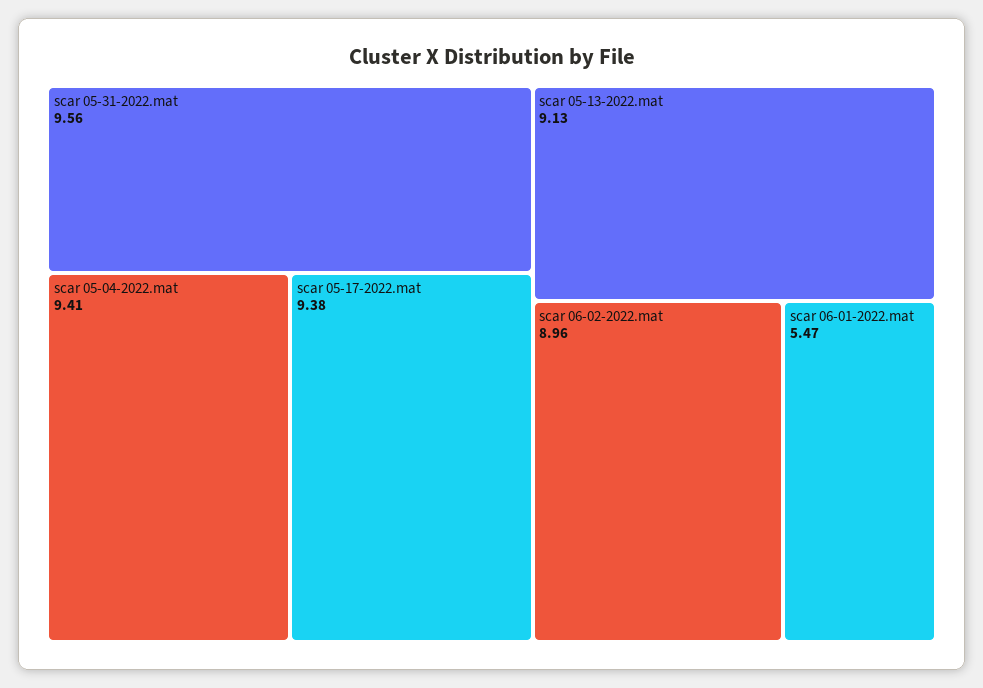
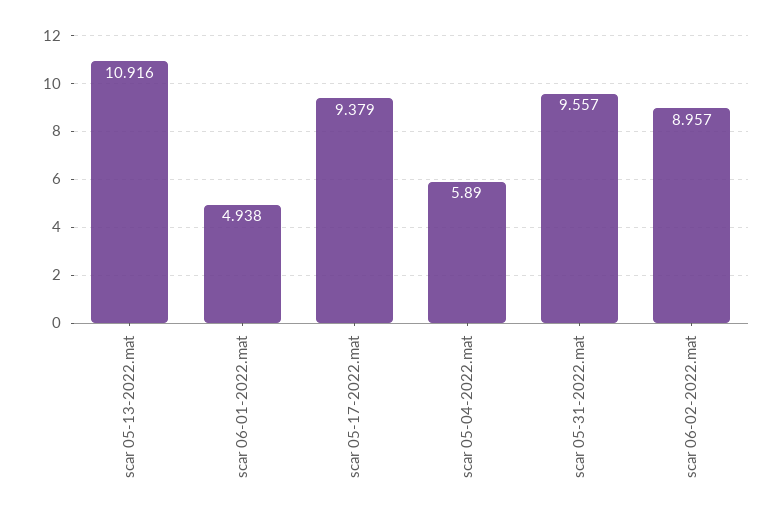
  {
    "scar 05-31-2022.mat": 9.557,
-   "scar 05-04-2022.mat": 9.41,
+   "scar 05-04-2022.mat": 5.89,
    "scar 05-17-2022.mat": 9.379,
-   "scar 05-13-2022.mat": 9.13,
+   "scar 05-13-2022.mat": 10.916,
    "scar 06-02-2022.mat": 8.957,
-   "scar 06-01-2022.mat": 5.47
+   "scar 06-01-2022.mat": 4.938
  }

